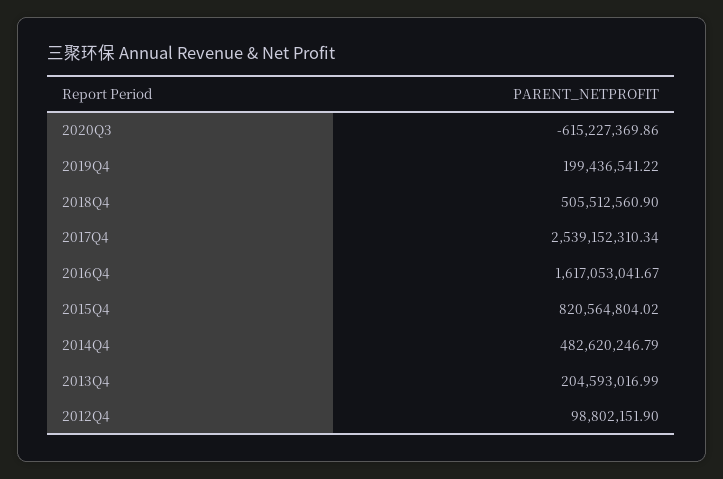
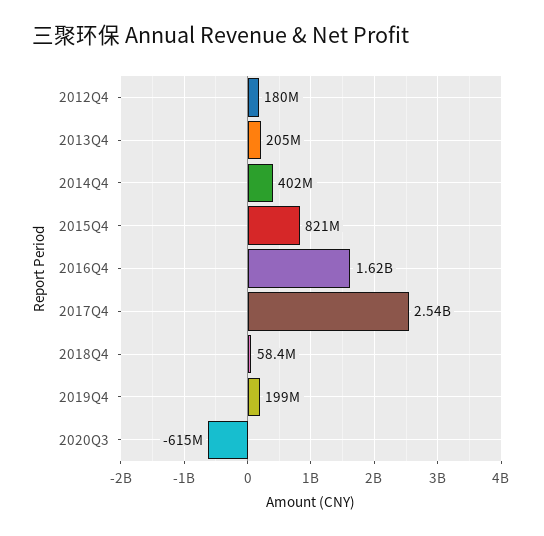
  {
    "2020Q3": -615227369.86,
    "2019Q4": 199436541.22,
-   "2018Q4": 505512560.9,
+   "2018Q4": 58400000,
    "2017Q4": 2539152310.34,
    "2016Q4": 1617053041.67,
    "2015Q4": 820564804.02,
-   "2014Q4": 482620246.79,
+   "2014Q4": 402000000,
    "2013Q4": 204593016.99,
-   "2012Q4": 98802151.9
+   "2012Q4": 180000000
  }

